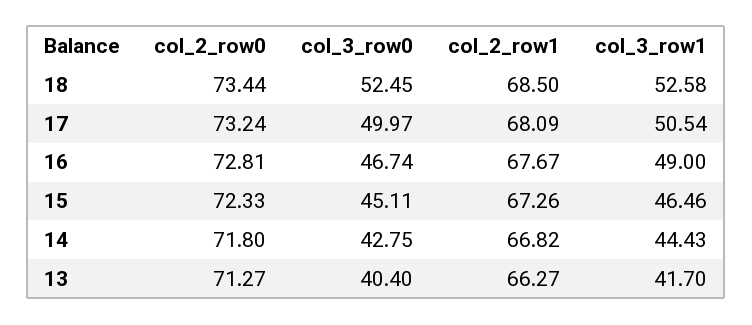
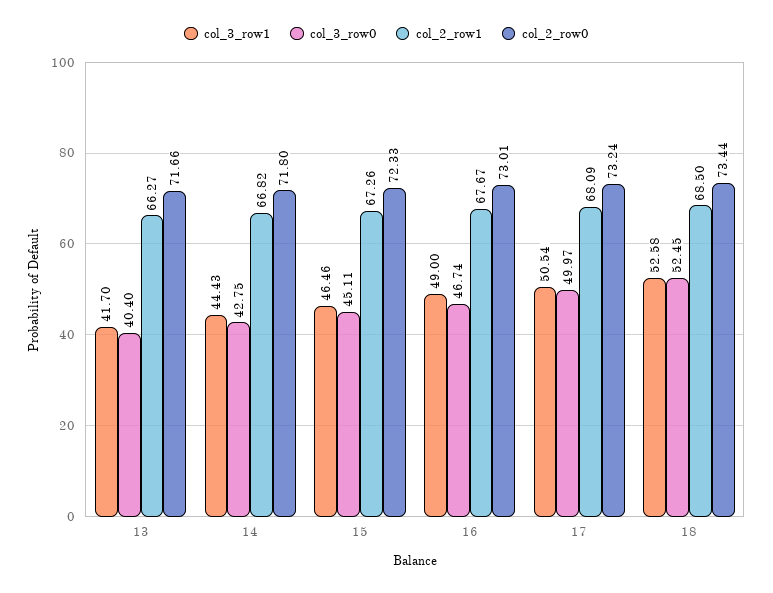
  {
    "col_2_row0": {
      "18": 73.44,
      "17": 73.24,
-     "16": 72.81,
+     "16": 73.01,
      "15": 72.33,
      "14": 71.8,
-     "13": 71.27
+     "13": 71.66
    },
    "col_3_row0": {
      "18": 52.45,
      "17": 49.97,
      "16": 46.74,
      "15": 45.11,
      "14": 42.75,
      "13": 40.4
    },
    "col_2_row1": {
      "18": 68.5,
      "17": 68.09,
      "16": 67.67,
      "15": 67.26,
      "14": 66.82,
      "13": 66.27
    },
    "col_3_row1": {
      "18": 52.58,
      "17": 50.54,
      "16": 49,
      "15": 46.46,
      "14": 44.43,
      "13": 41.7
    }
  }

